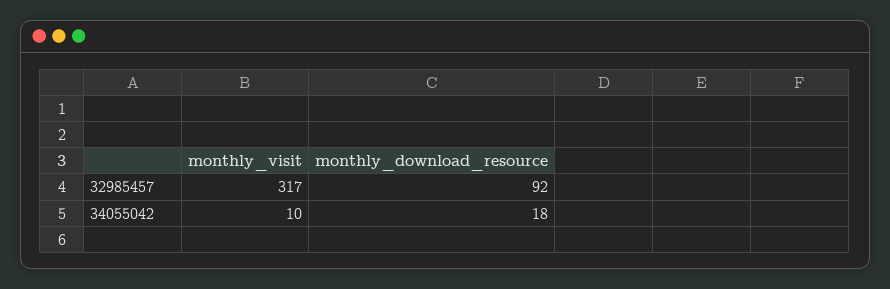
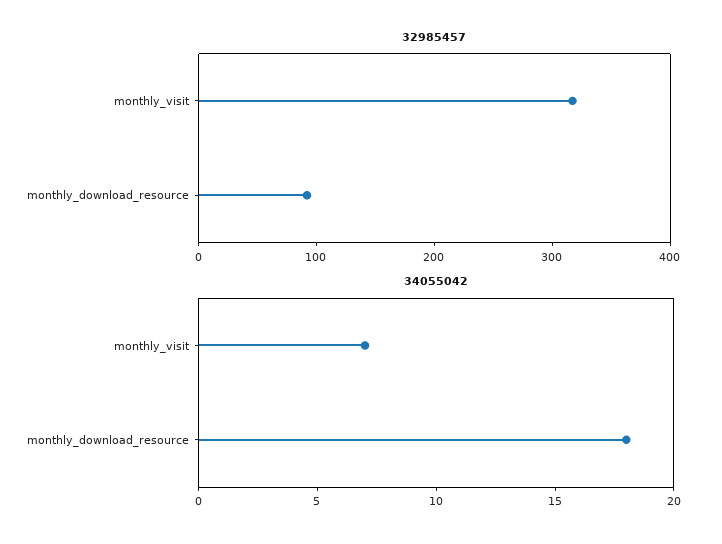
  {
    "32985457": {
      "monthly_visit": 317,
      "monthly_download_resource": 92
    },
    "34055042": {
-     "monthly_visit": 10,
+     "monthly_visit": 7,
      "monthly_download_resource": 18
    }
  }

